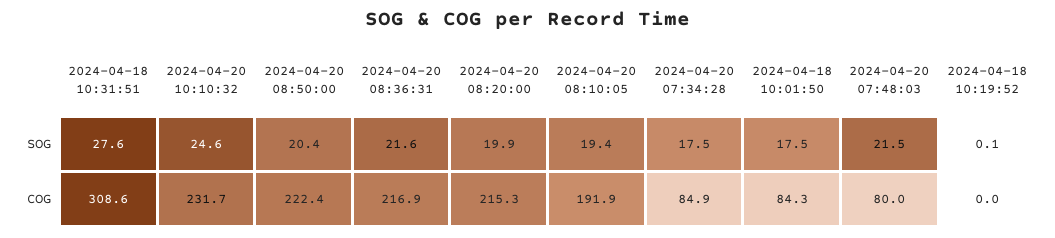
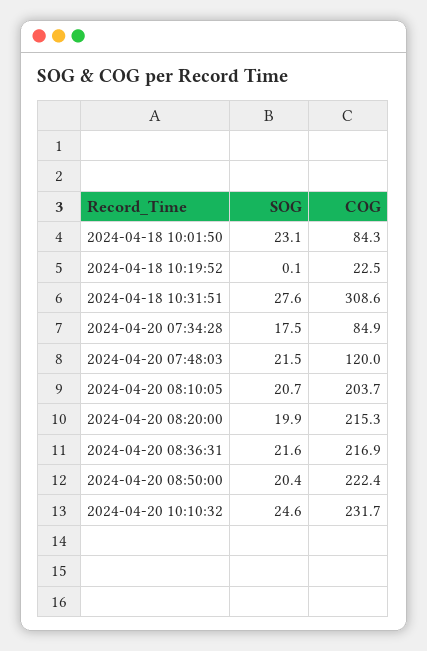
  {
    "2024-04-18 10:31:51": {
      "SOG": 27.6,
      "COG": 308.6
    },
    "2024-04-20 10:10:32": {
      "SOG": 24.6,
      "COG": 231.7
    },
    "2024-04-20 08:50:00": {
      "SOG": 20.4,
      "COG": 222.4
    },
    "2024-04-20 08:36:31": {
      "SOG": 21.6,
      "COG": 216.9
    },
    "2024-04-20 08:20:00": {
      "SOG": 19.9,
      "COG": 215.3
    },
    "2024-04-20 08:10:05": {
-     "SOG": 19.4,
+     "SOG": 20.7,
-     "COG": 191.9
+     "COG": 203.7
    },
    "2024-04-20 07:34:28": {
      "SOG": 17.5,
      "COG": 84.9
    },
    "2024-04-18 10:01:50": {
-     "SOG": 17.5,
+     "SOG": 23.1,
      "COG": 84.3
    },
    "2024-04-20 07:48:03": {
      "SOG": 21.5,
-     "COG": 80
+     "COG": 120
    },
    "2024-04-18 10:19:52": {
      "SOG": 0.1,
-     "COG": 0
+     "COG": 22.5
    }
  }

